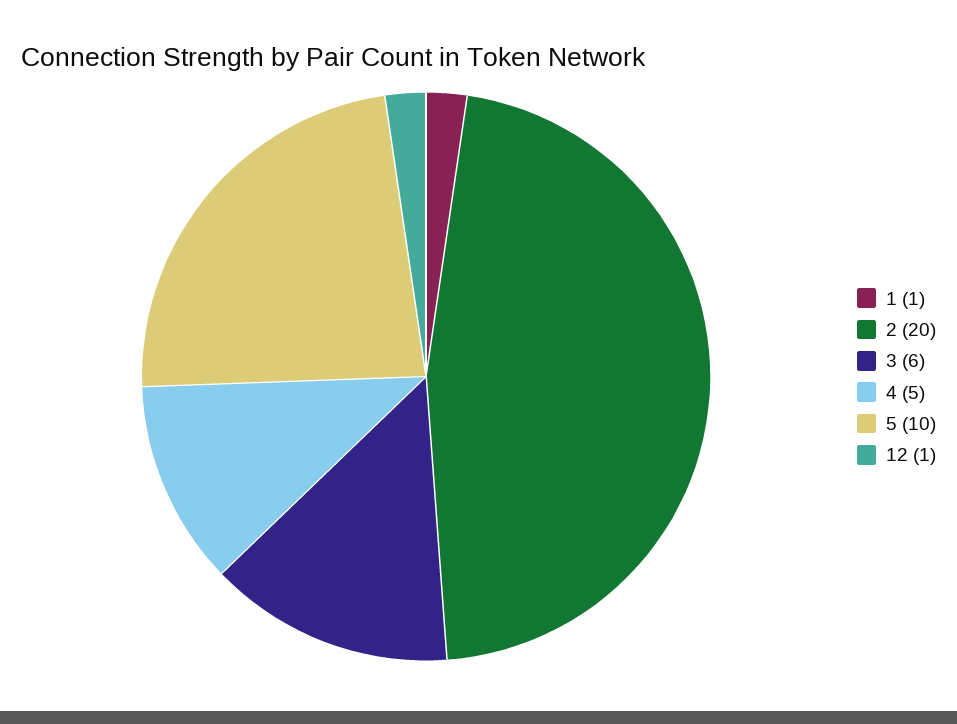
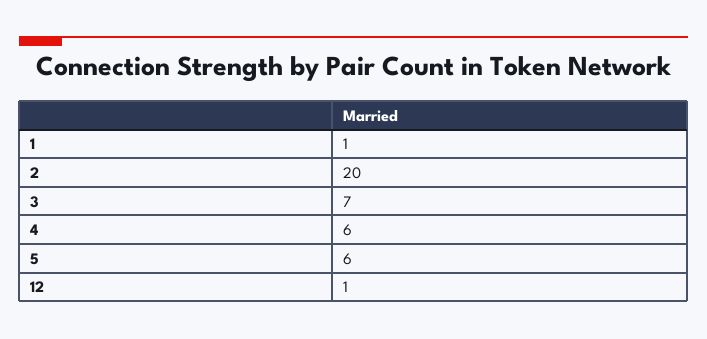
  {
    "1": 1,
    "2": 20,
-   "3": 6,
+   "3": 7,
-   "4": 5,
+   "4": 6,
-   "5": 10,
+   "5": 6,
    "12": 1
  }

